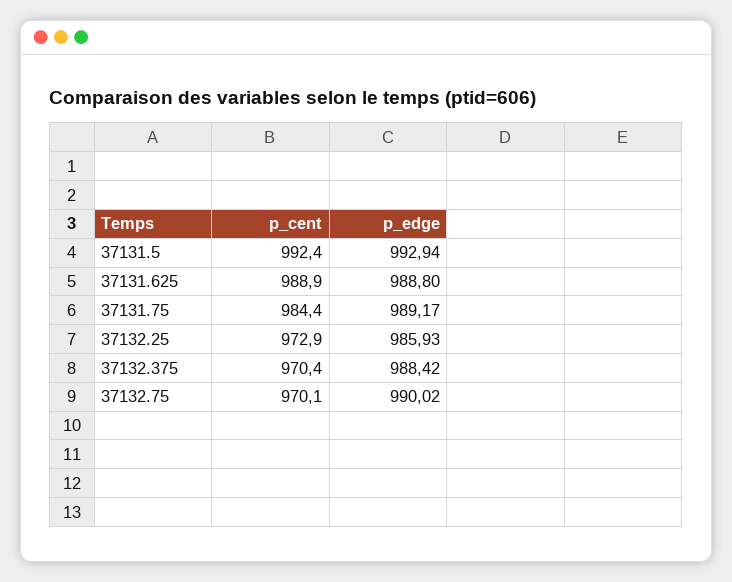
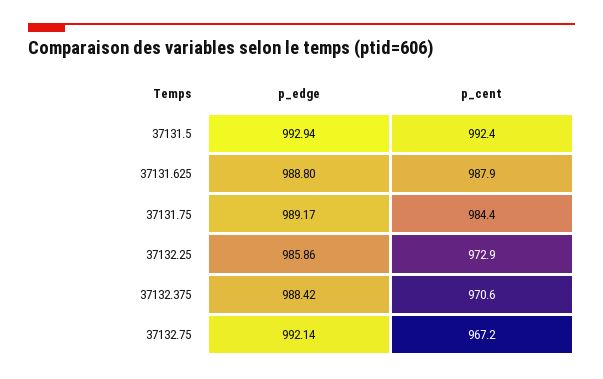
  {
    "p_cent": {
      "37131.5": 992.4,
-     "37131.625": 988.9,
+     "37131.625": 987.9,
      "37131.75": 984.4,
      "37132.25": 972.9,
-     "37132.375": 970.4,
+     "37132.375": 970.6,
-     "37132.75": 970.1
+     "37132.75": 967.2
    },
    "p_edge": {
      "37131.5": 992.94,
      "37131.625": 988.8,
      "37131.75": 989.17,
-     "37132.25": 985.93,
+     "37132.25": 985.86,
      "37132.375": 988.42,
-     "37132.75": 990.02
+     "37132.75": 992.14
    }
  }

